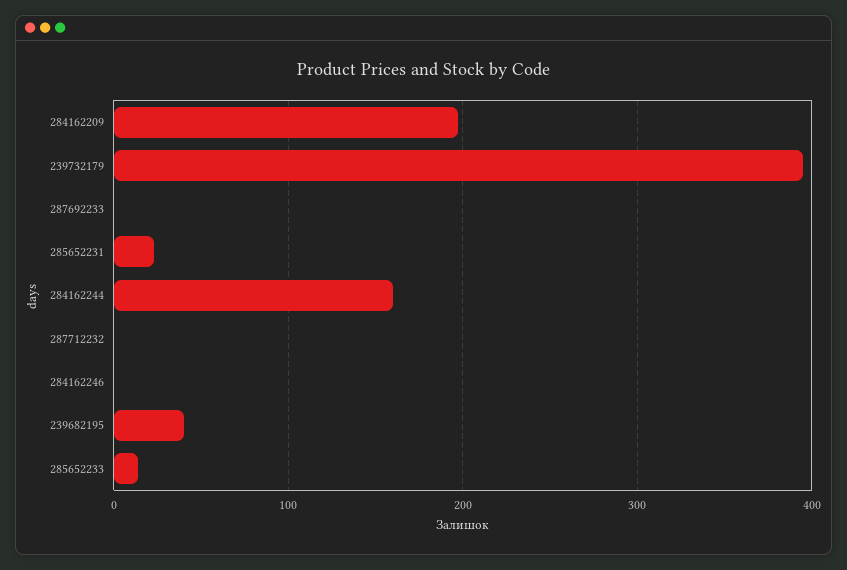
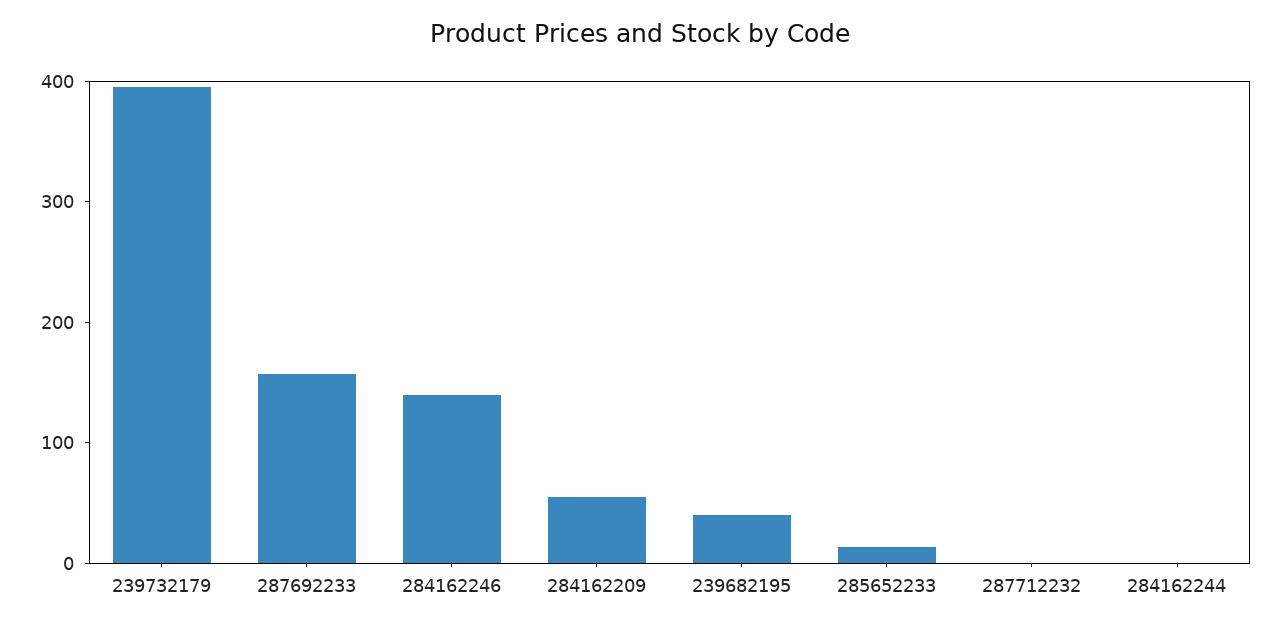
  {
-   "284162209": 200,
+   "284162209": 60,
    "239732179": 400,
-   "287692233": 0,
+   "287692233": 160,
-   "285652231": 20,
-   "284162244": 160,
+   "284162244": 0,
    "287712232": 0,
-   "284162246": 0,
+   "284162246": 140,
    "239682195": 40,
    "285652233": 10
  }

